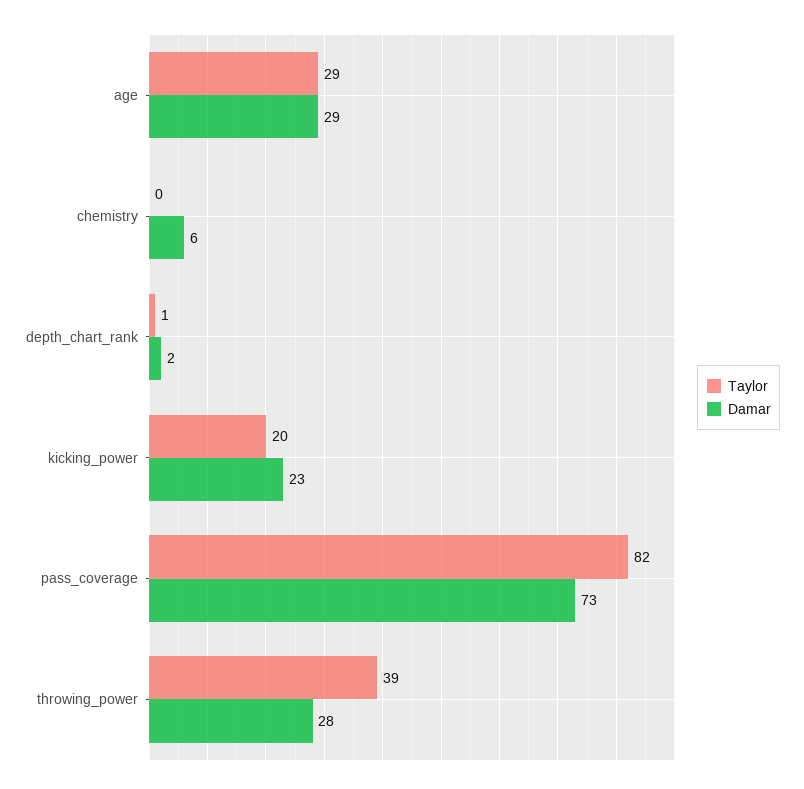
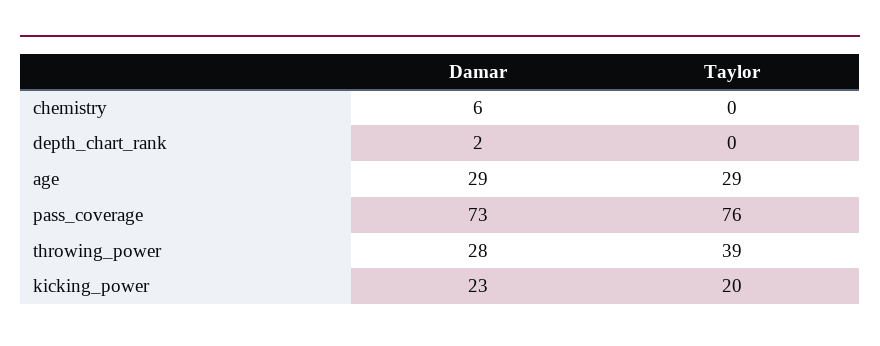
  {
    "Taylor": {
      "age": 29,
      "chemistry": 0,
-     "depth_chart_rank": 1,
+     "depth_chart_rank": 0,
      "kicking_power": 20,
-     "pass_coverage": 82,
+     "pass_coverage": 76,
      "throwing_power": 39
    },
    "Damar": {
      "age": 29,
      "chemistry": 6,
      "depth_chart_rank": 2,
      "kicking_power": 23,
      "pass_coverage": 73,
      "throwing_power": 28
    }
  }

